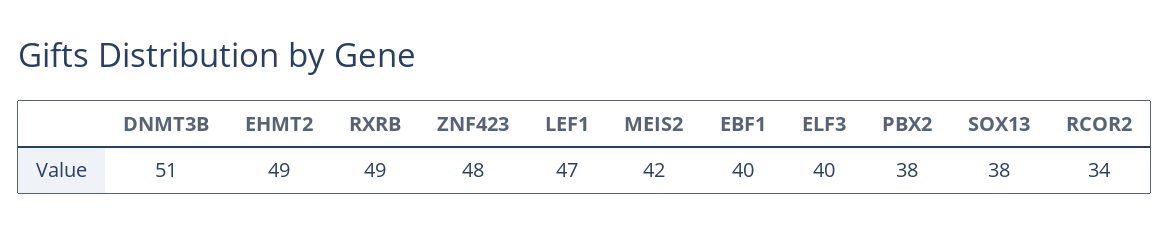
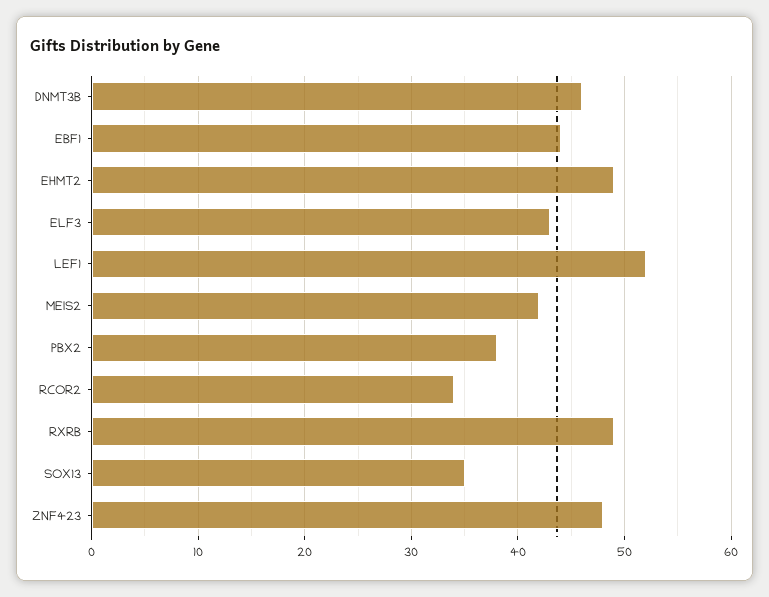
  {
-   "DNMT3B": 51,
+   "DNMT3B": 46,
    "EHMT2": 49,
    "RXRB": 49,
    "ZNF423": 48,
-   "LEF1": 47,
+   "LEF1": 52,
    "MEIS2": 42,
-   "EBF1": 40,
+   "EBF1": 44,
-   "ELF3": 40,
+   "ELF3": 43,
    "PBX2": 38,
-   "SOX13": 38,
+   "SOX13": 35,
    "RCOR2": 34
  }

